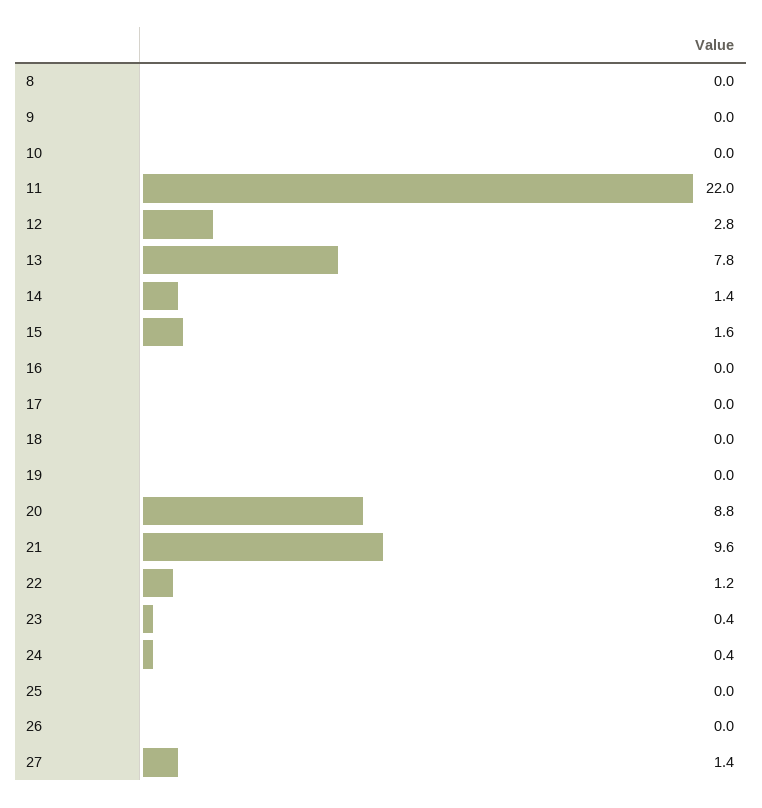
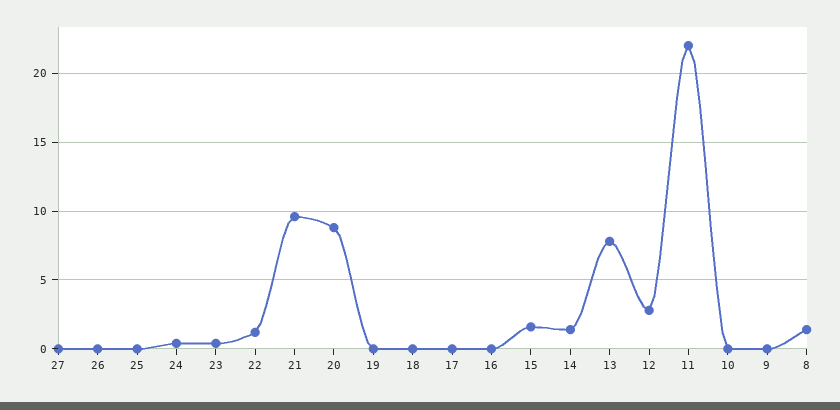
  {
-   "8": 0,
+   "8": 1.5,
    "9": 0,
    "10": 0,
    "11": 22,
    "12": 2.8,
    "13": 7.8,
    "14": 1.4,
    "15": 1.6,
    "16": 0,
    "17": 0,
    "18": 0,
    "19": 0,
    "20": 8.8,
    "21": 9.6,
    "22": 1.2,
    "23": 0.4,
    "24": 0.4,
    "25": 0,
    "26": 0,
-   "27": 1.4
+   "27": 0
  }

